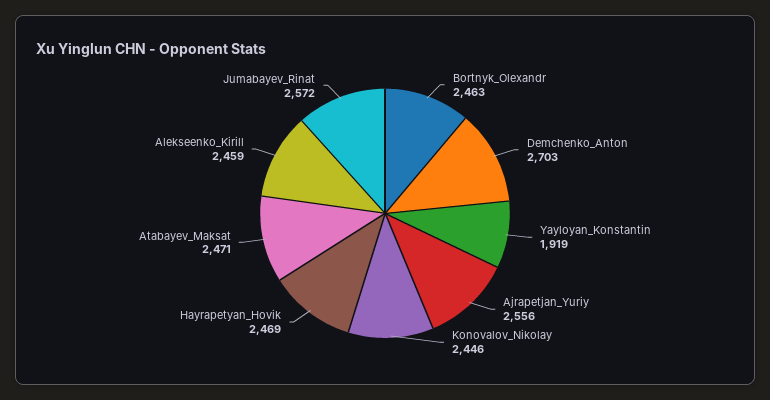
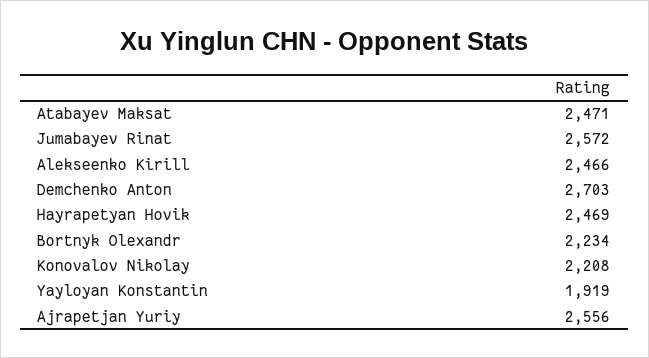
  {
-   "Bortnyk_Olexandr": 2463,
+   "Bortnyk_Olexandr": 2234,
    "Demchenko_Anton": 2703,
    "Yayloyan_Konstantin": 1919,
    "Ajrapetjan_Yuriy": 2556,
-   "Konovalov_Nikolay": 2446,
+   "Konovalov_Nikolay": 2208,
    "Hayrapetyan_Hovik": 2469,
    "Atabayev_Maksat": 2471,
-   "Alekseenko_Kirill": 2459,
+   "Alekseenko_Kirill": 2466,
    "Jumabayev_Rinat": 2572
  }

